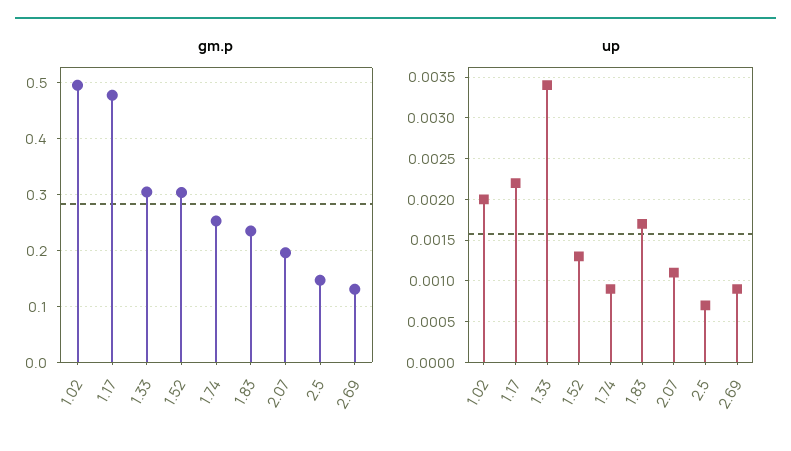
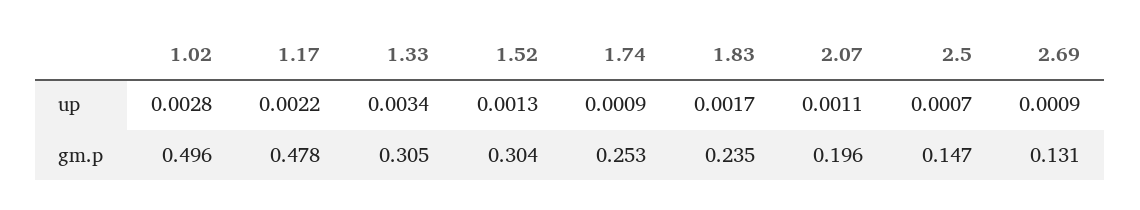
  {
    "gm.p": {
      "1.02": 0.496,
      "1.17": 0.478,
      "1.33": 0.305,
      "1.52": 0.304,
      "1.74": 0.253,
      "1.83": 0.235,
      "2.07": 0.196,
      "2.5": 0.147,
      "2.69": 0.131
    },
    "up": {
-     "1.02": 0.002,
+     "1.02": 0.0028,
      "1.17": 0.0022,
      "1.33": 0.0034,
      "1.52": 0.0013,
      "1.74": 0.0009,
      "1.83": 0.0017,
      "2.07": 0.0011,
      "2.5": 0.0007,
      "2.69": 0.0009
    }
  }

